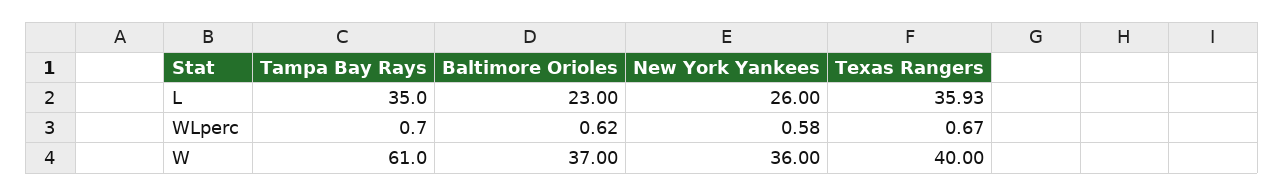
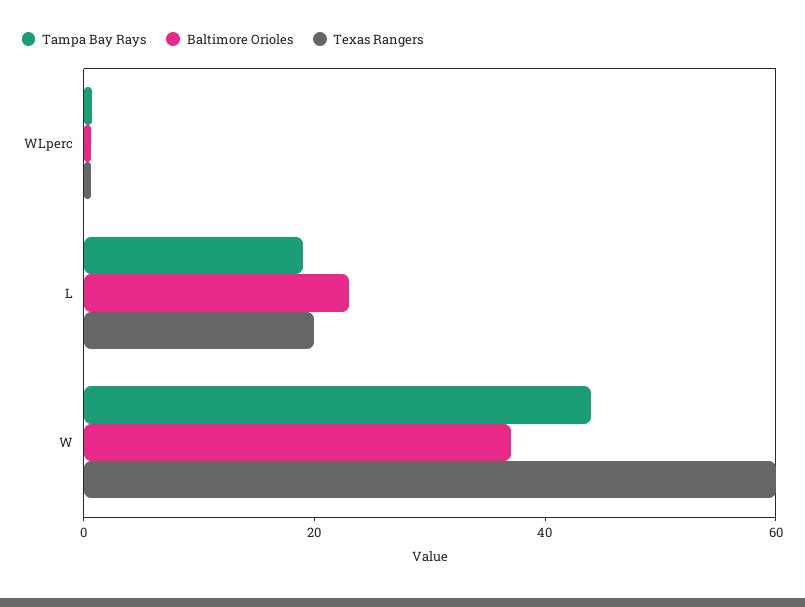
  {
    "Tampa Bay Rays": {
-     "L": 35,
+     "L": 20,
      "WLperc": 0.7,
-     "W": 61
+     "W": 45
    },
    "Baltimore Orioles": {
      "L": 23,
      "WLperc": 0.62,
      "W": 37
    },
-   "New York Yankees": {
-     "L": 26,
-     "WLperc": 0.58,
-     "W": 36
-   },
    "Texas Rangers": {
-     "L": 35.93,
+     "L": 20,
      "WLperc": 0.67,
-     "W": 40
+     "W": 60
    }
  }

